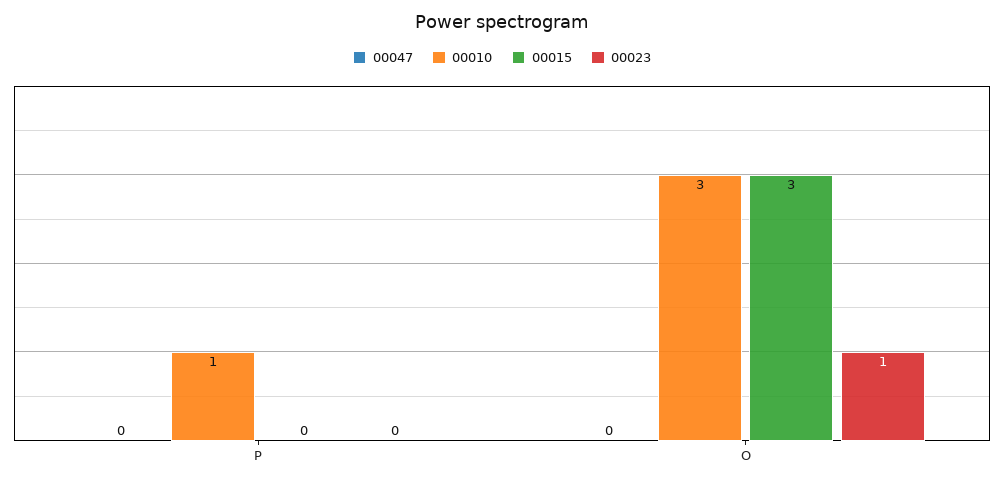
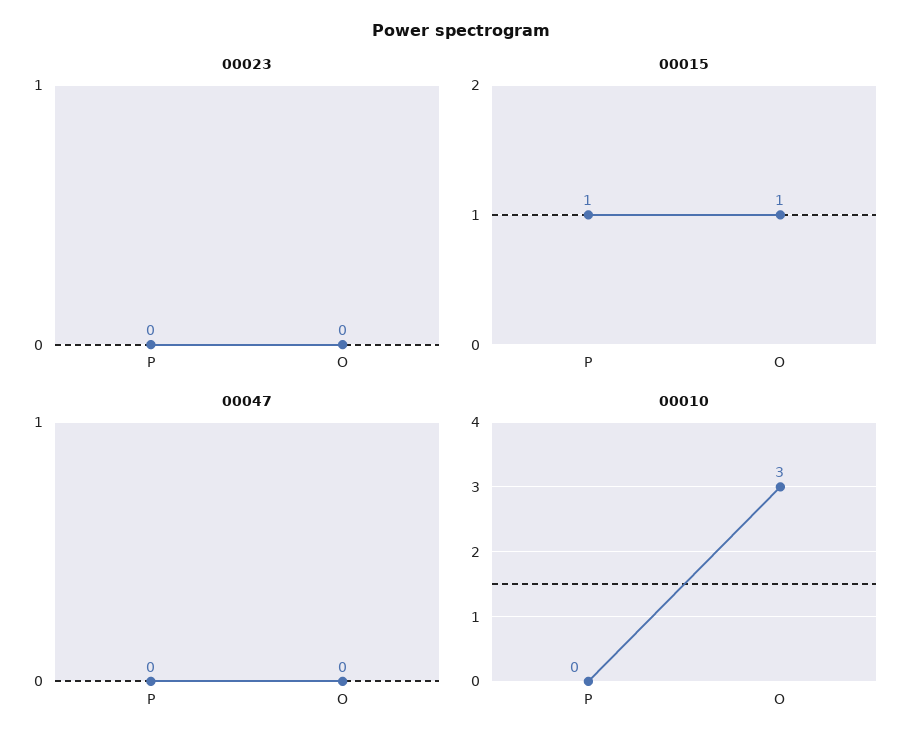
  {
    "00047": {
      "P": 0,
      "O": 0
    },
    "00010": {
-     "P": 1,
+     "P": 0,
      "O": 3
    },
    "00015": {
-     "P": 0,
+     "P": 1,
-     "O": 3
+     "O": 1
    },
    "00023": {
      "P": 0,
-     "O": 1
+     "O": 0
    }
  }

